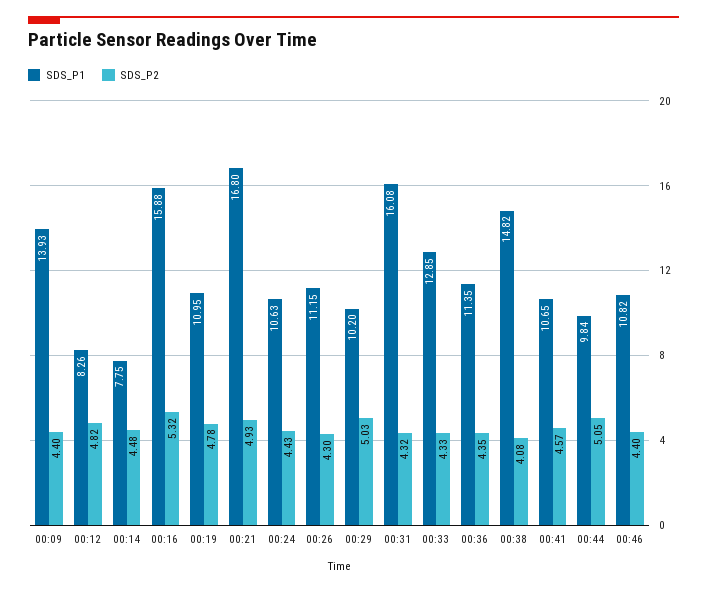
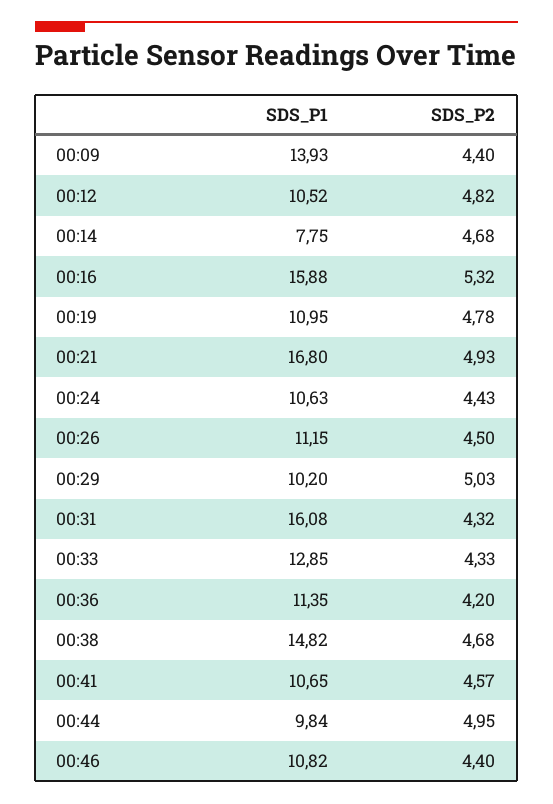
  {
    "SDS_P1": {
      "00:09": 13.93,
-     "00:12": 8.26,
+     "00:12": 10.52,
      "00:14": 7.75,
      "00:16": 15.88,
      "00:19": 10.95,
      "00:21": 16.8,
      "00:24": 10.63,
      "00:26": 11.15,
      "00:29": 10.2,
      "00:31": 16.08,
      "00:33": 12.85,
      "00:36": 11.35,
      "00:38": 14.82,
      "00:41": 10.65,
      "00:44": 9.84,
      "00:46": 10.82
    },
    "SDS_P2": {
      "00:09": 4.4,
      "00:12": 4.82,
-     "00:14": 4.48,
+     "00:14": 4.68,
      "00:16": 5.32,
      "00:19": 4.78,
      "00:21": 4.93,
      "00:24": 4.43,
-     "00:26": 4.3,
+     "00:26": 4.5,
      "00:29": 5.03,
      "00:31": 4.32,
      "00:33": 4.33,
-     "00:36": 4.35,
+     "00:36": 4.2,
-     "00:38": 4.08,
+     "00:38": 4.68,
      "00:41": 4.57,
-     "00:44": 5.05,
+     "00:44": 4.95,
      "00:46": 4.4
    }
  }

